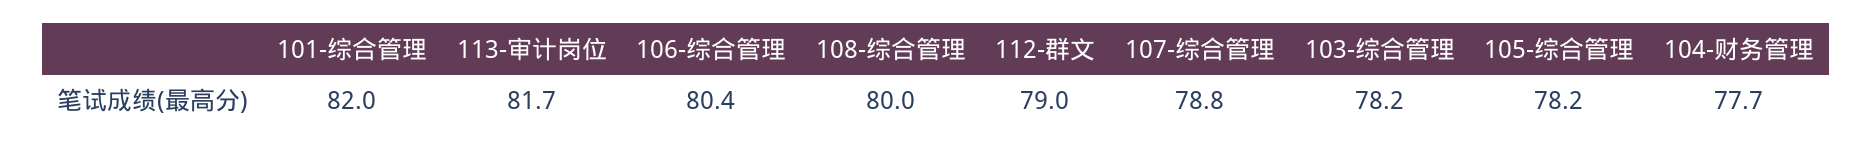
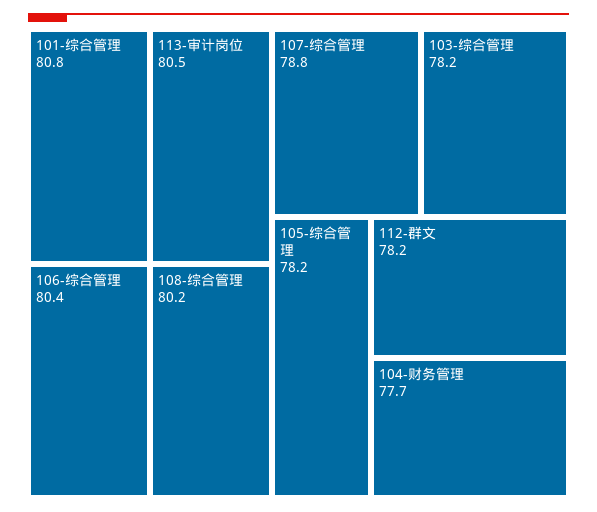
  {
-   "101-综合管理": 82,
+   "101-综合管理": 80.8,
-   "113-审计岗位": 81.7,
+   "113-审计岗位": 80.5,
    "106-综合管理": 80.4,
-   "108-综合管理": 80,
+   "108-综合管理": 80.2,
-   "112-群文": 79,
+   "112-群文": 78.2,
    "107-综合管理": 78.8,
    "103-综合管理": 78.2,
    "105-综合管理": 78.2,
    "104-财务管理": 77.7
  }

